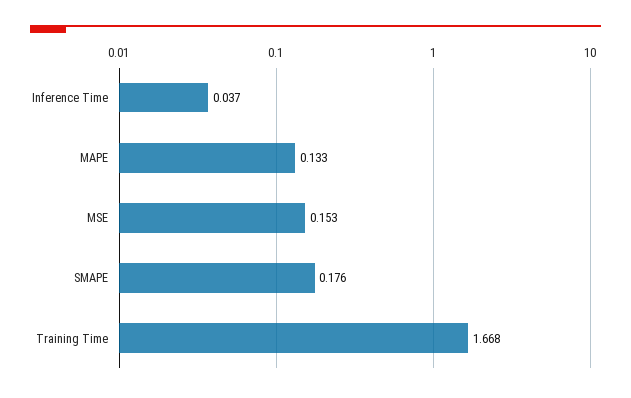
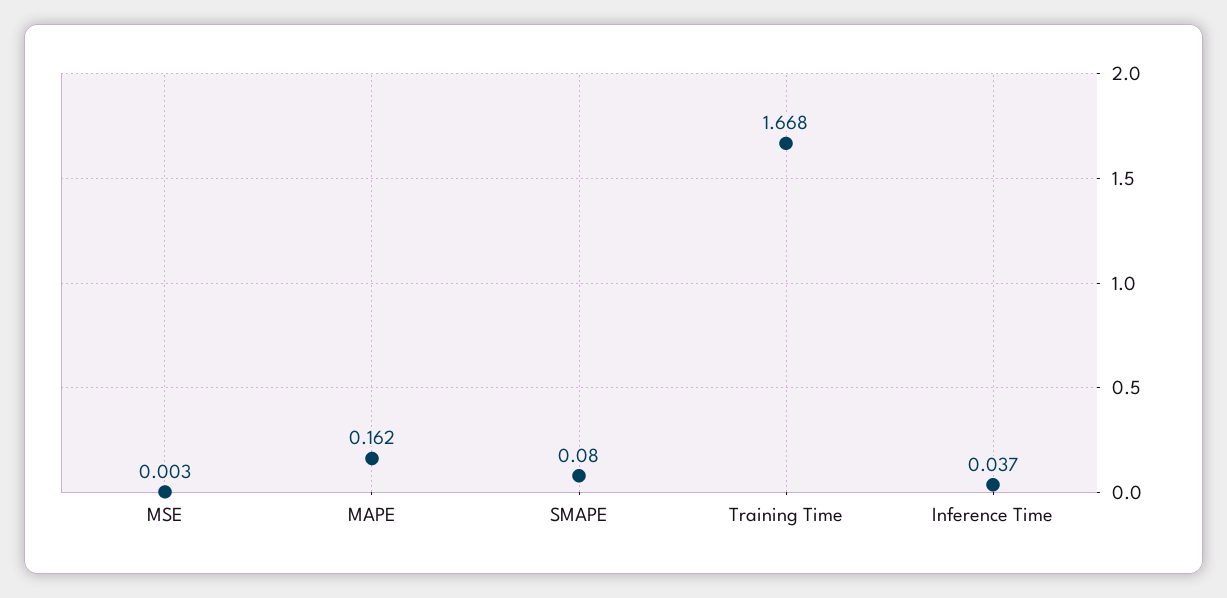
  {
    "Inference Time": 0.037,
-   "MAPE": 0.133,
+   "MAPE": 0.162,
-   "MSE": 0.153,
+   "MSE": 0.003,
-   "SMAPE": 0.176,
+   "SMAPE": 0.08,
    "Training Time": 1.668
  }

